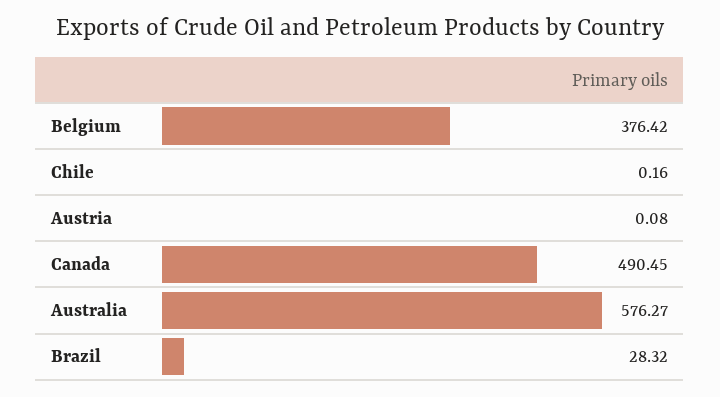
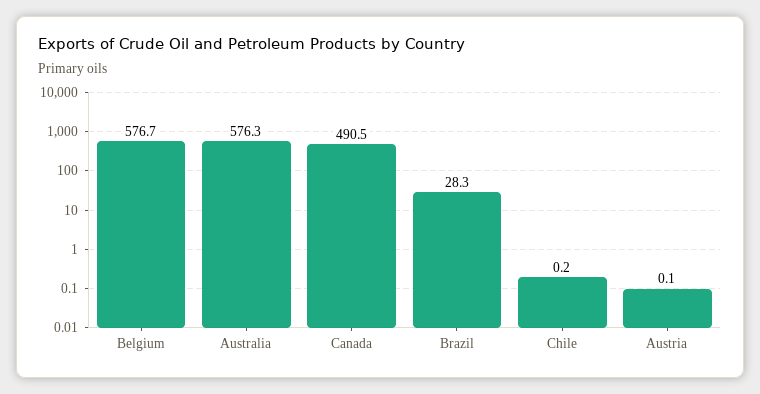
  {
-   "Belgium": 376.42,
+   "Belgium": 576.7,
    "Chile": 0.16,
    "Austria": 0.08,
    "Canada": 490.45,
    "Australia": 576.27,
    "Brazil": 28.32
  }

